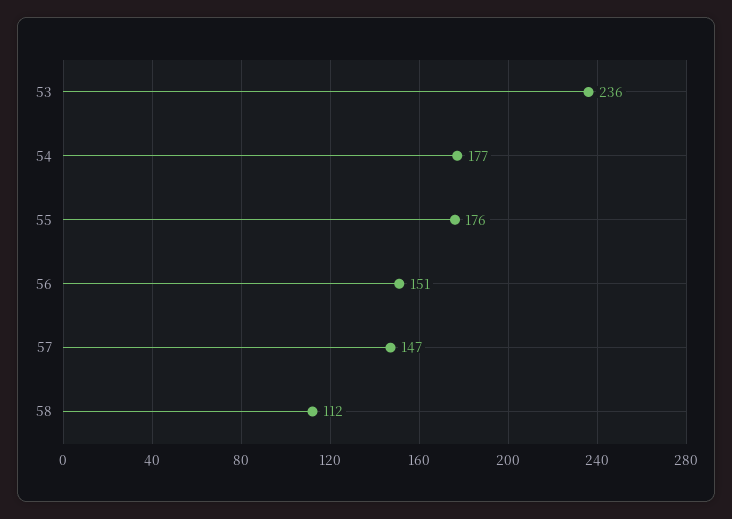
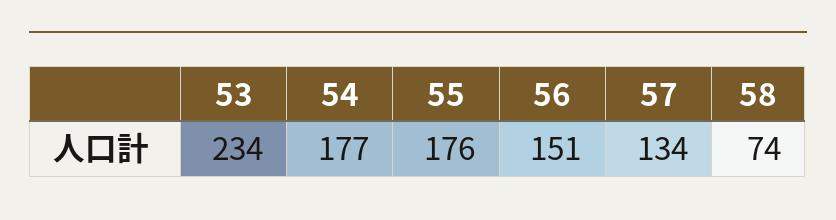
  {
-   "53": 236,
+   "53": 234,
    "54": 177,
    "55": 176,
    "56": 151,
-   "57": 147,
+   "57": 134,
-   "58": 112
+   "58": 74
  }

